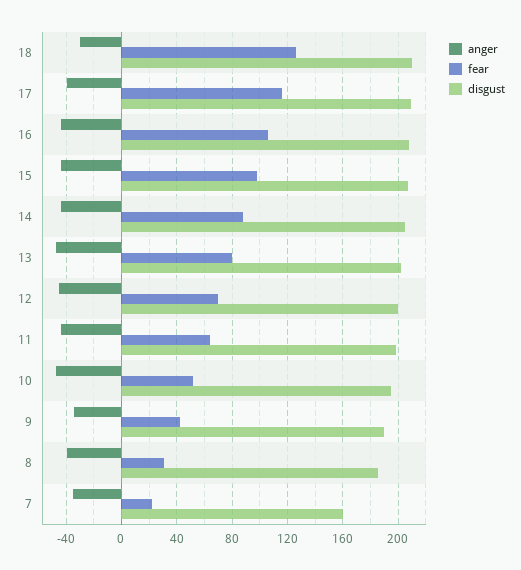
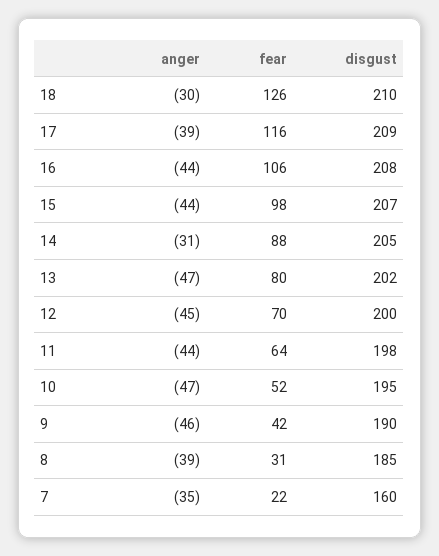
  {
    "anger": {
      "18": -30,
      "17": -39,
      "16": -44,
      "15": -44,
-     "14": -45,
+     "14": -31,
      "13": -47,
      "12": -45,
      "11": -44,
      "10": -47,
-     "9": -35,
+     "9": -46,
      "8": -39,
      "7": -35
    },
    "fear": {
      "18": 126,
      "17": 116,
      "16": 106,
      "15": 98,
      "14": 88,
      "13": 80,
      "12": 70,
      "11": 64,
      "10": 52,
      "9": 42,
      "8": 31,
      "7": 22
    },
    "disgust": {
      "18": 210,
      "17": 209,
      "16": 208,
      "15": 207,
      "14": 205,
      "13": 202,
      "12": 200,
      "11": 198,
      "10": 195,
      "9": 190,
      "8": 185,
      "7": 160
    }
  }

